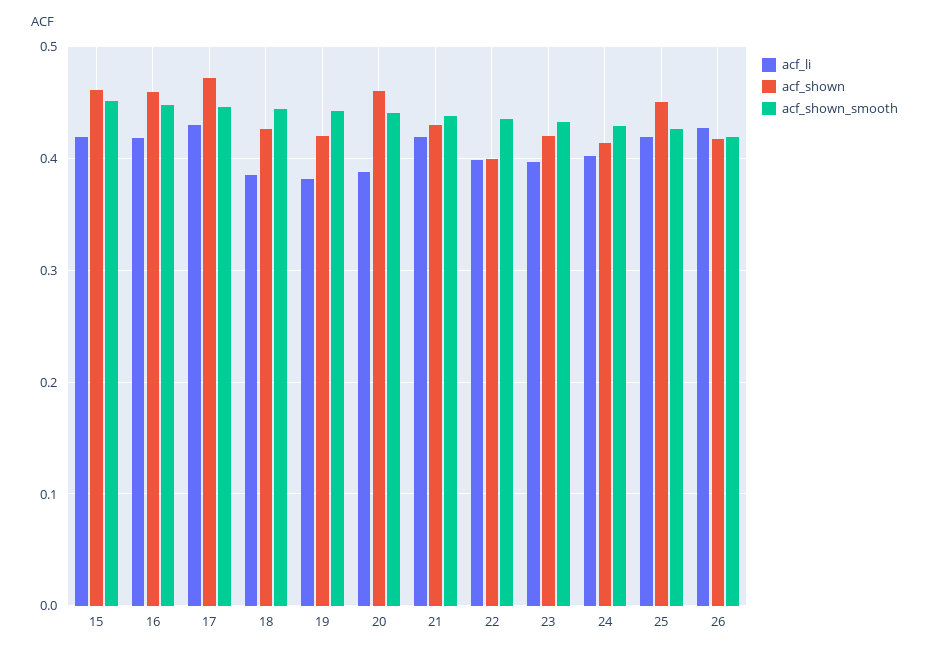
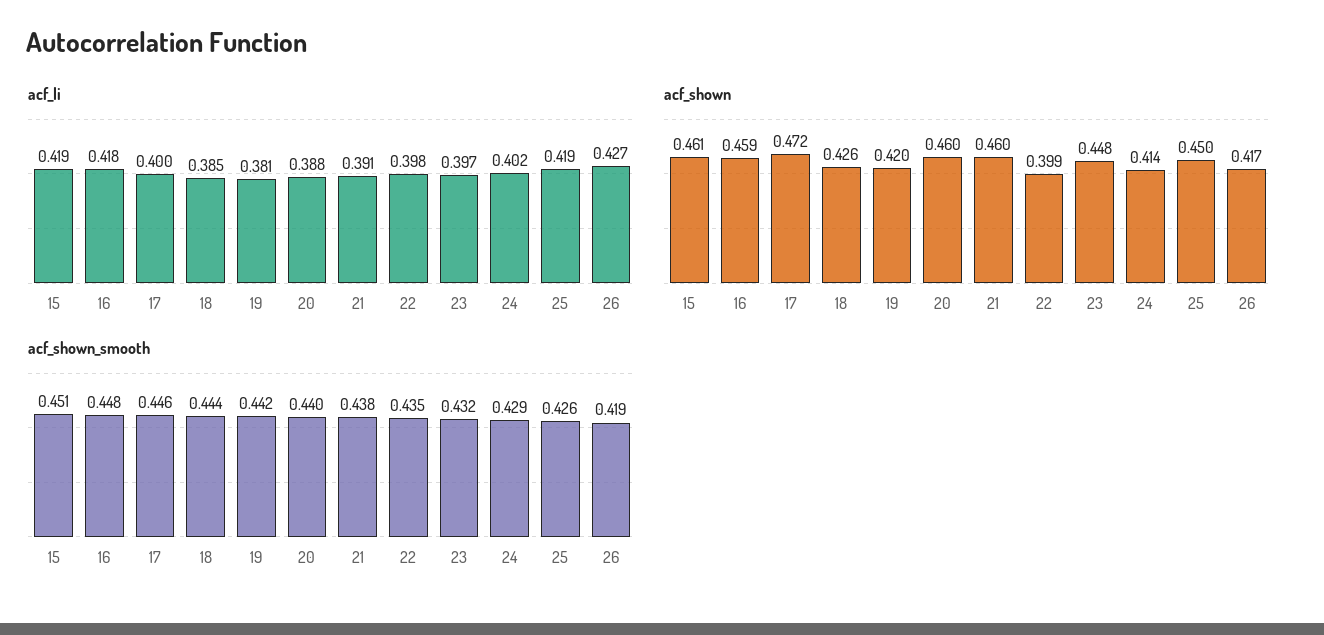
  {
    "acf_li": {
      "15": 0.419,
      "16": 0.418,
-     "17": 0.43,
+     "17": 0.4,
      "18": 0.385,
      "19": 0.381,
      "20": 0.388,
-     "21": 0.42,
+     "21": 0.391,
      "22": 0.398,
      "23": 0.397,
      "24": 0.402,
      "25": 0.419,
      "26": 0.427
    },
    "acf_shown": {
      "15": 0.461,
      "16": 0.459,
      "17": 0.472,
      "18": 0.426,
      "19": 0.42,
      "20": 0.46,
-     "21": 0.43,
+     "21": 0.46,
      "22": 0.399,
-     "23": 0.42,
+     "23": 0.448,
      "24": 0.414,
      "25": 0.45,
      "26": 0.417
    },
    "acf_shown_smooth": {
      "15": 0.451,
      "16": 0.448,
      "17": 0.446,
      "18": 0.444,
      "19": 0.442,
      "20": 0.44,
      "21": 0.438,
      "22": 0.435,
      "23": 0.432,
      "24": 0.429,
      "25": 0.426,
      "26": 0.419
    }
  }

